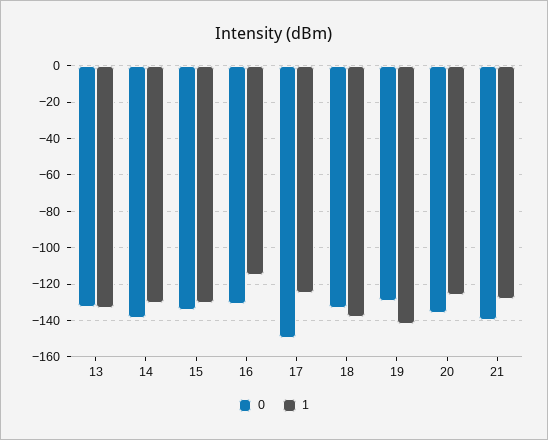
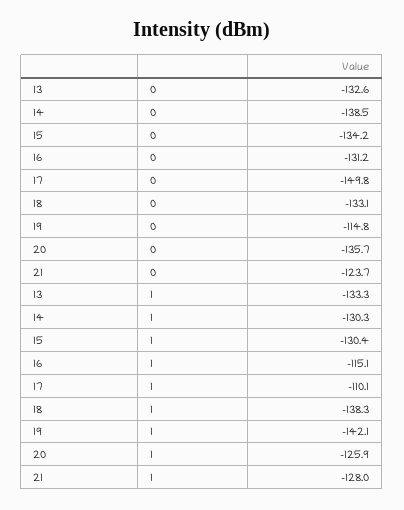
  {
    "0": {
      "13": -132.6,
      "14": -138.5,
      "15": -134.2,
      "16": -131.2,
      "17": -149.8,
      "18": -133.1,
-     "19": -130,
+     "19": -114.8,
      "20": -135.7,
-     "21": -140
+     "21": -123.7
    },
    "1": {
      "13": -133.3,
      "14": -130.3,
      "15": -130.4,
      "16": -115.1,
-     "17": -125,
+     "17": -110.1,
      "18": -138.3,
      "19": -142.1,
      "20": -125.9,
      "21": -128
    }
  }

